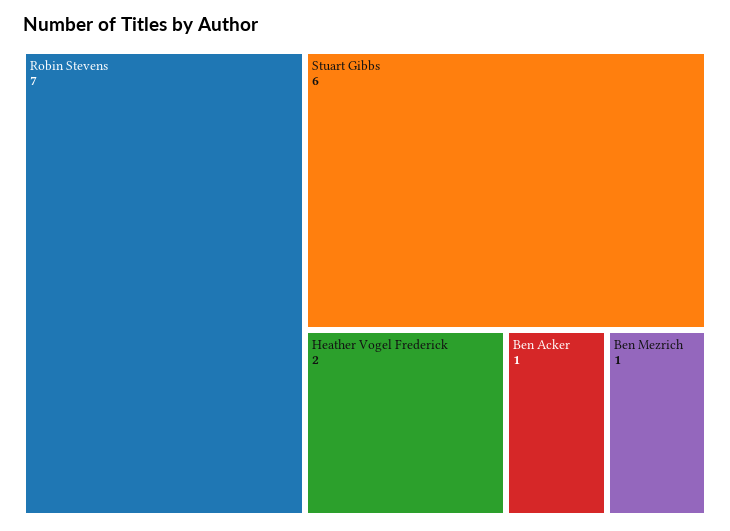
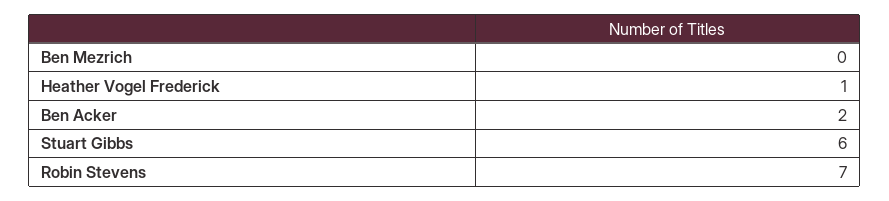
  {
    "Robin Stevens": 7,
    "Stuart Gibbs": 6,
-   "Heather Vogel Frederick": 2,
+   "Heather Vogel Frederick": 1,
-   "Ben Acker": 1,
+   "Ben Acker": 2,
-   "Ben Mezrich": 1
+   "Ben Mezrich": 0
  }

